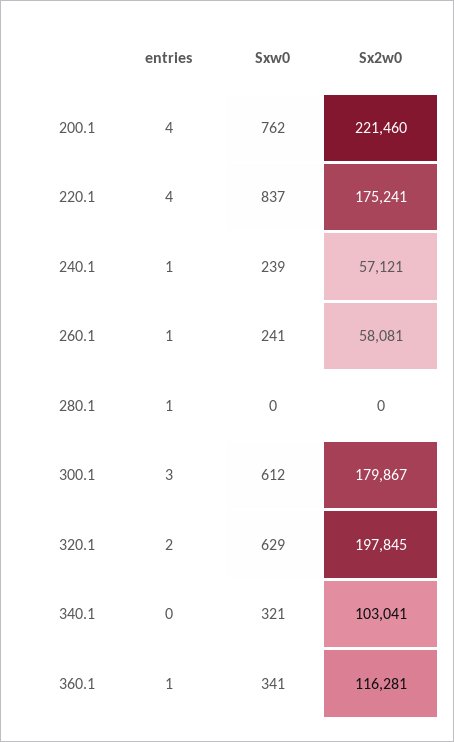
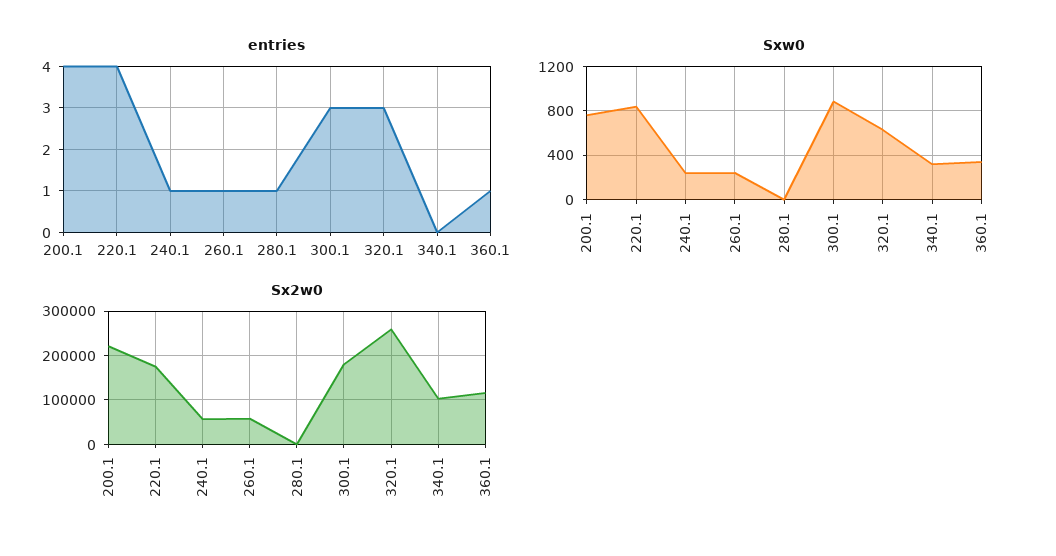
  {
    "entries": {
      "200.1": 4,
      "220.1": 4,
      "240.1": 1,
      "260.1": 1,
      "280.1": 1,
      "300.1": 3,
-     "320.1": 2,
+     "320.1": 3,
      "340.1": 0,
      "360.1": 1
    },
    "Sxw0": {
      "200.1": 762,
      "220.1": 837,
      "240.1": 239,
      "260.1": 241,
      "280.1": 0,
-     "300.1": 612,
+     "300.1": 900,
      "320.1": 629,
      "340.1": 321,
      "360.1": 341
    },
    "Sx2w0": {
      "200.1": 221460,
      "220.1": 175241,
      "240.1": 57121,
      "260.1": 58081,
      "280.1": 0,
      "300.1": 179867,
-     "320.1": 197845,
+     "320.1": 260000,
      "340.1": 103041,
      "360.1": 116281
    }
  }

